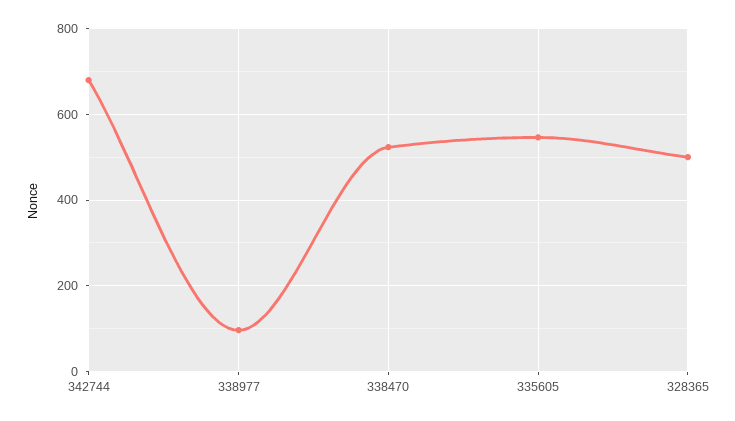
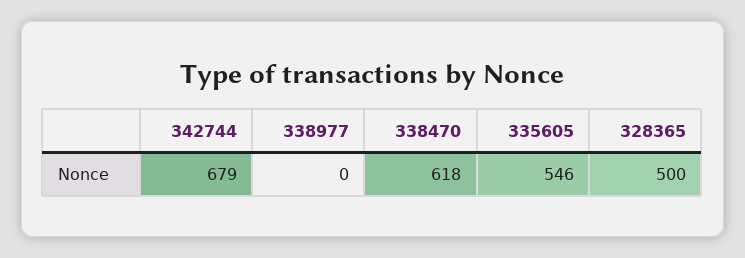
  {
    "342744": 679,
-   "338977": 100,
+   "338977": 0,
-   "338470": 520,
+   "338470": 618,
    "335605": 546,
    "328365": 500
  }

